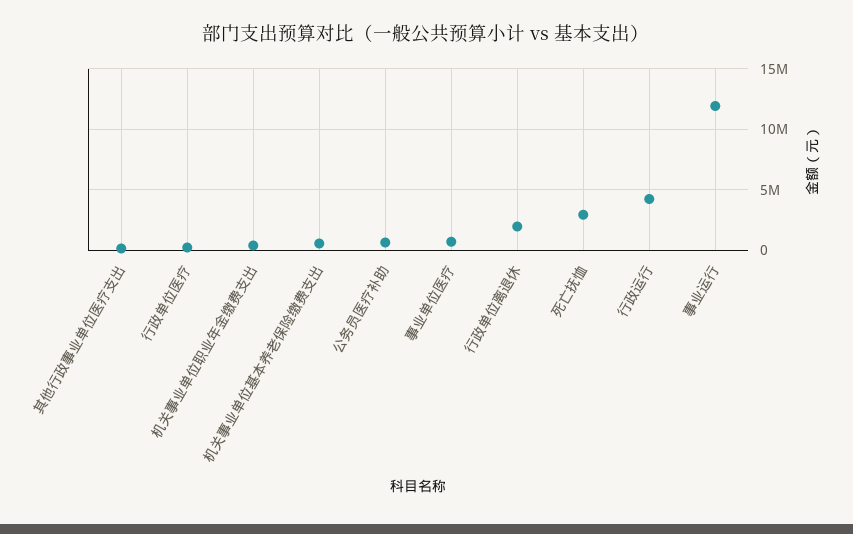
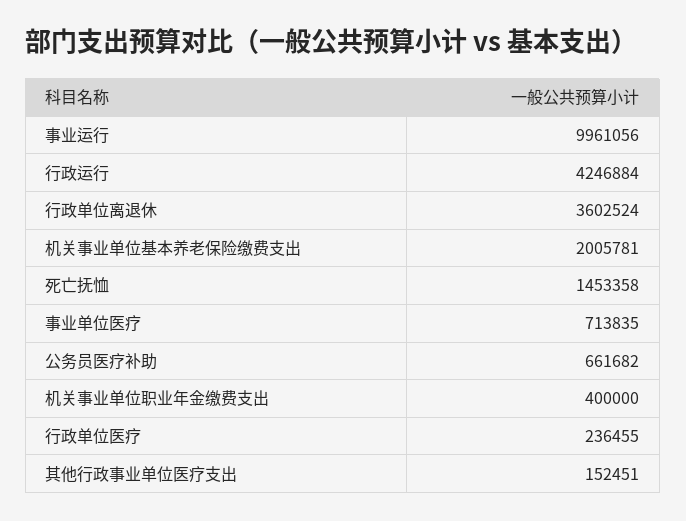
  {
    "其他行政事业单位医疗支出": 152451,
    "行政单位医疗": 236455,
    "机关事业单位职业年金缴费支出": 400000,
-   "机关事业单位基本养老保险缴费支出": 500000,
+   "机关事业单位基本养老保险缴费支出": 2005781,
    "公务员医疗补助": 661682,
    "事业单位医疗": 713835,
-   "行政单位离退休": 2000000,
+   "行政单位离退休": 3602524,
-   "死亡抚恤": 3000000,
+   "死亡抚恤": 1453358,
    "行政运行": 4246884,
-   "事业运行": 12000000
+   "事业运行": 9961056
  }

